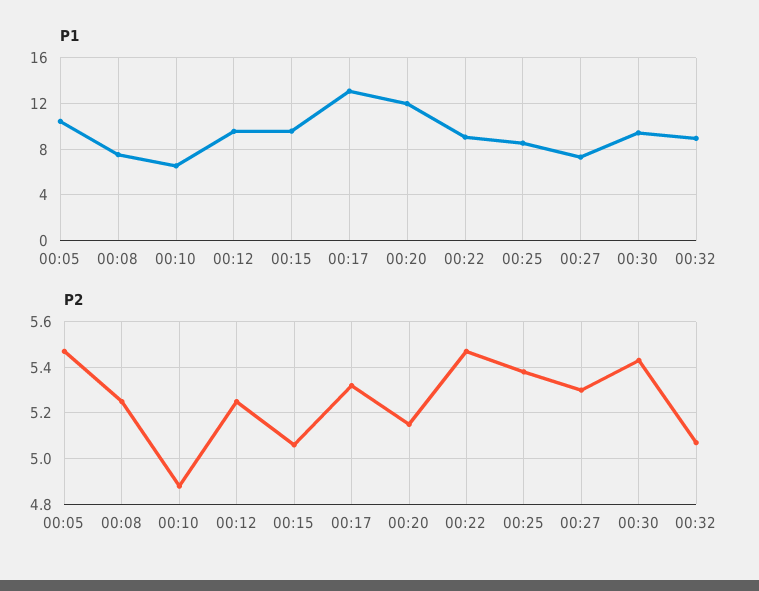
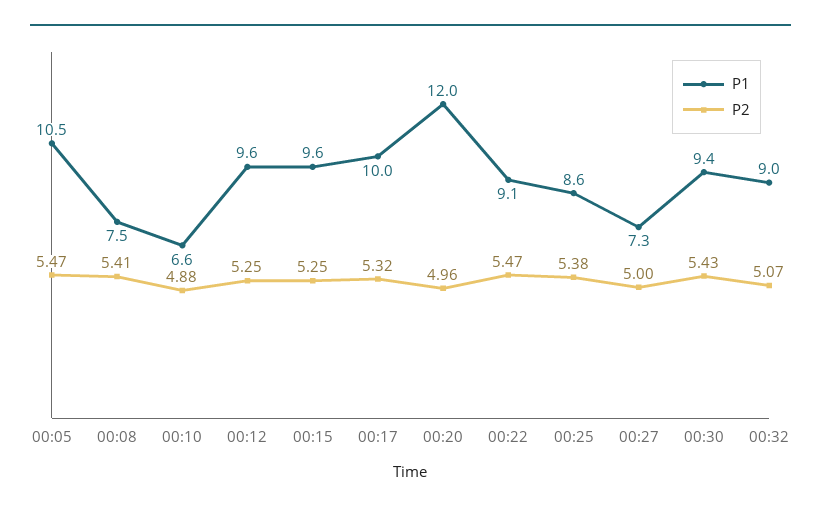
  {
    "P1": {
      "00:05": 10.5,
      "00:08": 7.5,
      "00:10": 6.6,
      "00:12": 9.6,
      "00:15": 9.6,
-     "00:17": 13,
+     "00:17": 10,
      "00:20": 12,
      "00:22": 9.1,
      "00:25": 8.6,
      "00:27": 7.3,
      "00:30": 9.4,
      "00:32": 9
    },
    "P2": {
      "00:05": 5.47,
-     "00:08": 5.25,
+     "00:08": 5.41,
      "00:10": 4.88,
      "00:12": 5.25,
-     "00:15": 5.05,
+     "00:15": 5.25,
      "00:17": 5.32,
-     "00:20": 5.15,
+     "00:20": 4.96,
      "00:22": 5.47,
      "00:25": 5.38,
-     "00:27": 5.3,
+     "00:27": 5,
      "00:30": 5.43,
      "00:32": 5.07
    }
  }

